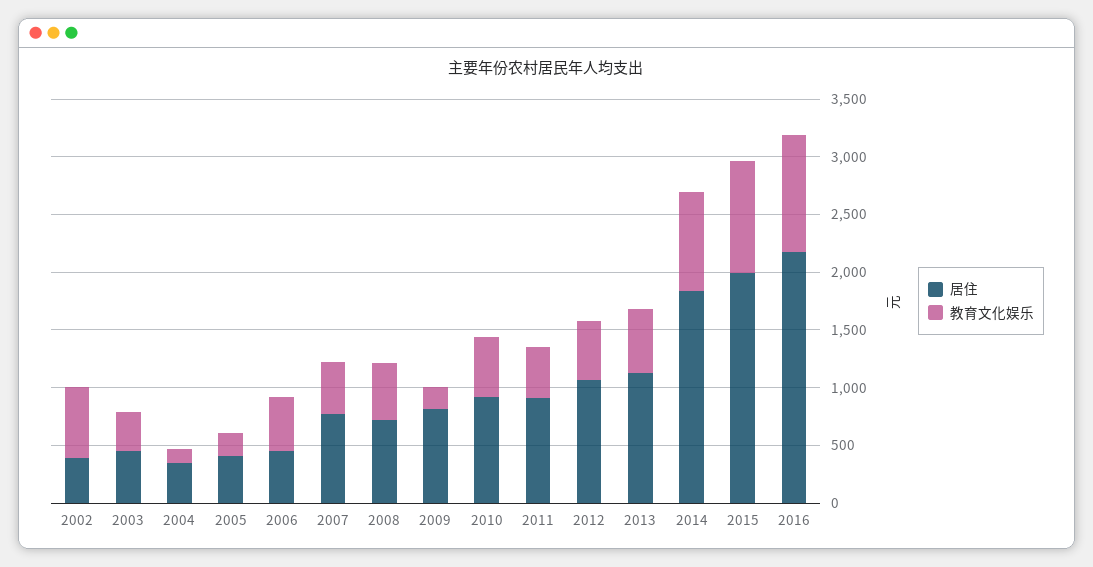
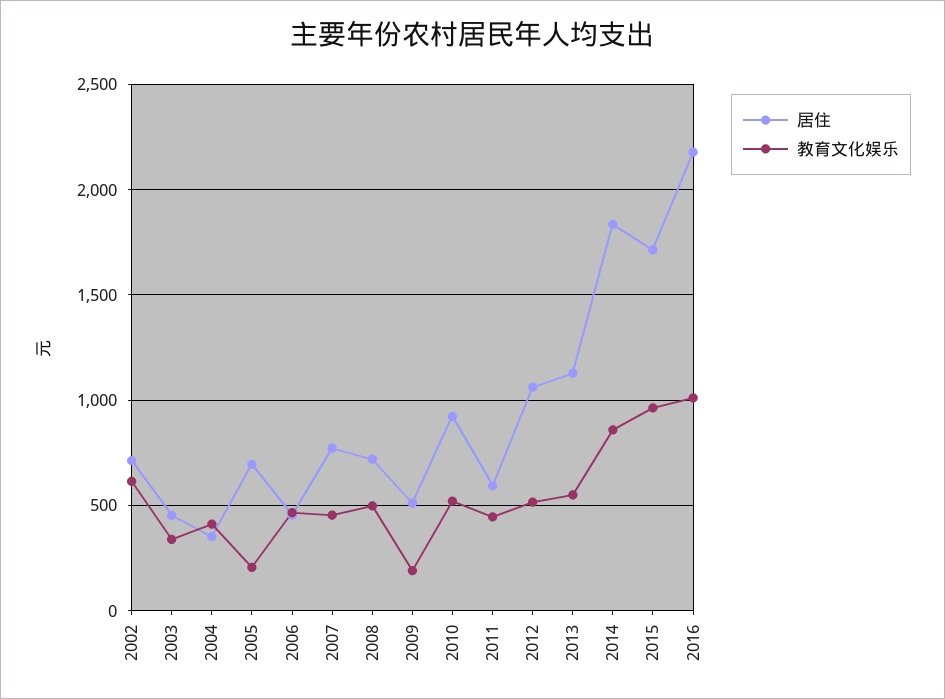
  {
    "居住": {
-     "2002": 400,
+     "2002": 700,
      "2003": 450,
      "2004": 350,
-     "2005": 400,
+     "2005": 700,
      "2006": 450,
      "2007": 750,
      "2008": 700,
-     "2009": 800,
+     "2009": 500,
      "2010": 900,
-     "2011": 900,
+     "2011": 600,
      "2012": 1050,
      "2013": 1150,
      "2014": 1850,
-     "2015": 2000,
+     "2015": 1700,
      "2016": 2200
    },
    "教育文化娱乐": {
      "2002": 600,
      "2003": 350,
-     "2004": 100,
+     "2004": 400,
      "2005": 200,
      "2006": 450,
      "2007": 450,
      "2008": 500,
      "2009": 200,
      "2010": 500,
      "2011": 450,
      "2012": 500,
      "2013": 550,
      "2014": 850,
      "2015": 950,
      "2016": 1000
    }
  }

